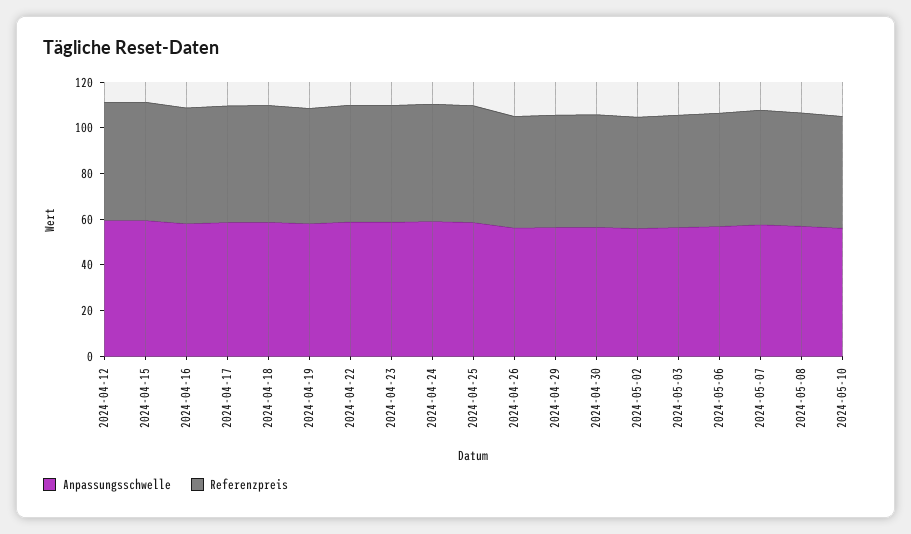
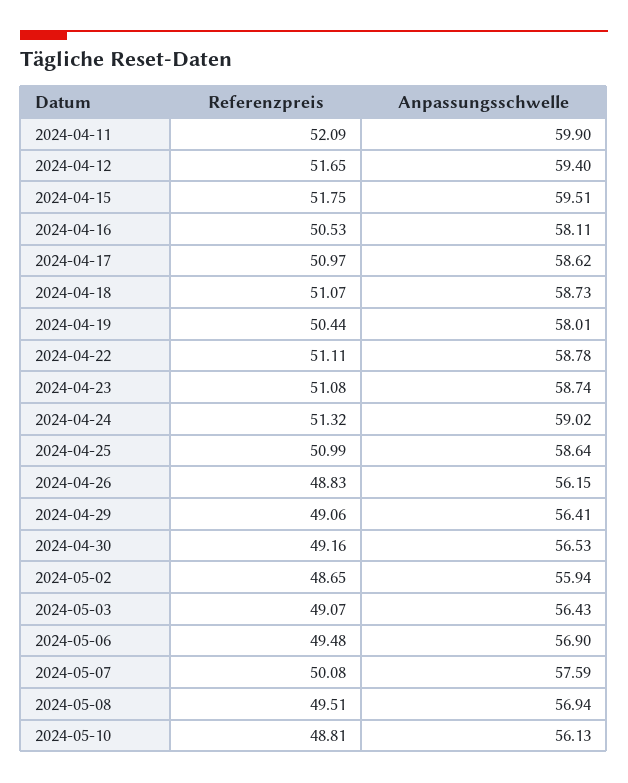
  {
    "Anpassungsschwelle": {
      "2024-04-12": 59.4,
      "2024-04-15": 59.51,
      "2024-04-16": 58.11,
      "2024-04-17": 58.62,
      "2024-04-18": 58.73,
      "2024-04-19": 58.01,
      "2024-04-22": 58.78,
      "2024-04-23": 58.74,
      "2024-04-24": 59.02,
      "2024-04-25": 58.64,
      "2024-04-26": 56.15,
      "2024-04-29": 56.41,
      "2024-04-30": 56.53,
      "2024-05-02": 55.94,
      "2024-05-03": 56.43,
      "2024-05-06": 56.9,
      "2024-05-07": 57.59,
      "2024-05-08": 56.94,
-     "2024-05-10": 56.13
+     "2024-05-10": 56.13,
+     "2024-04-11": 59.9
    },
    "Referenzpreis": {
      "2024-04-12": 51.65,
      "2024-04-15": 51.75,
      "2024-04-16": 50.53,
      "2024-04-17": 50.97,
      "2024-04-18": 51.07,
      "2024-04-19": 50.44,
      "2024-04-22": 51.11,
      "2024-04-23": 51.08,
      "2024-04-24": 51.32,
      "2024-04-25": 50.99,
      "2024-04-26": 48.83,
      "2024-04-29": 49.06,
      "2024-04-30": 49.16,
      "2024-05-02": 48.65,
      "2024-05-03": 49.07,
      "2024-05-06": 49.48,
      "2024-05-07": 50.08,
      "2024-05-08": 49.51,
-     "2024-05-10": 48.81
+     "2024-05-10": 48.81,
+     "2024-04-11": 52.09
    }
  }

